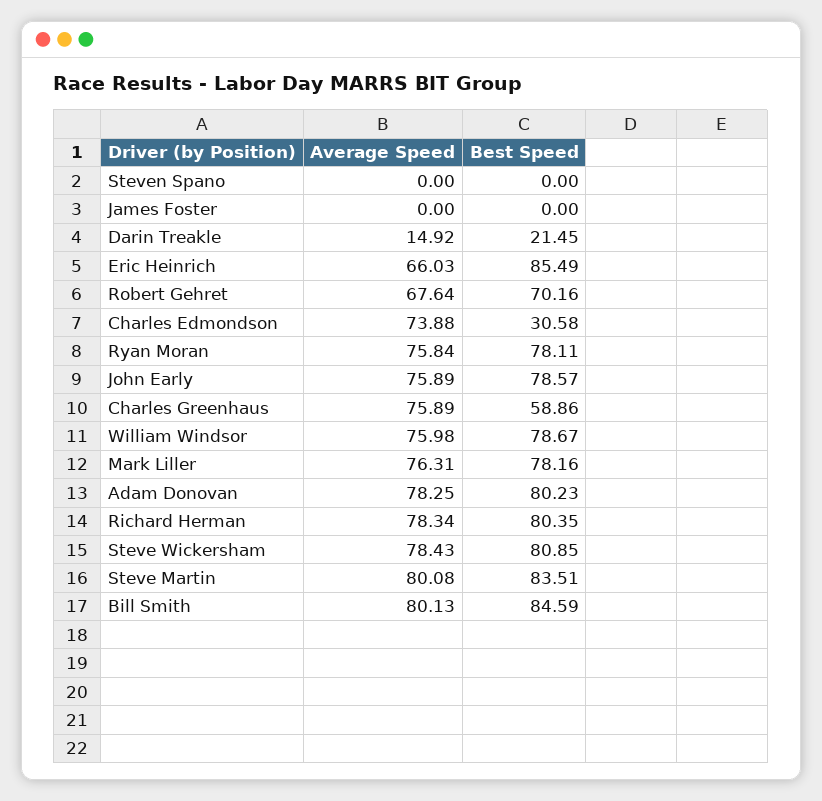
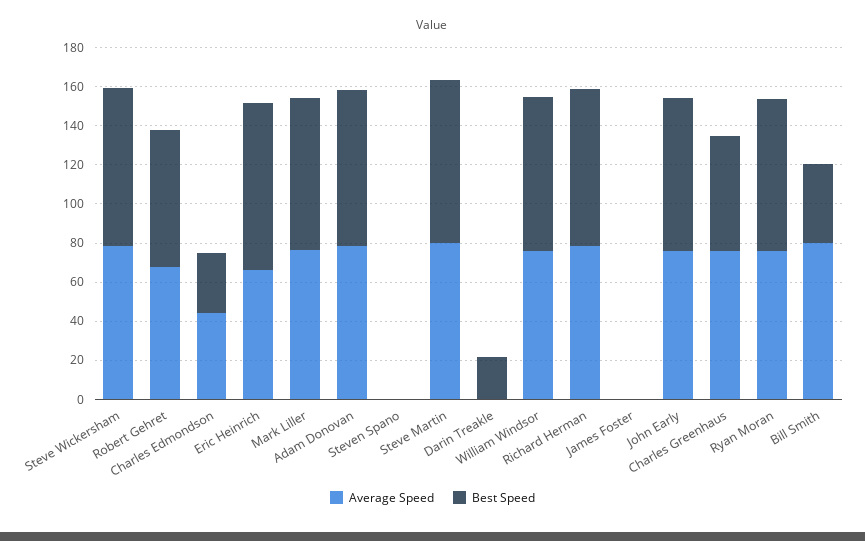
  {
    "Average Speed": {
      "Steven Spano": 0,
      "James Foster": 0,
-     "Darin Treakle": 14.92,
+     "Darin Treakle": 0,
      "Eric Heinrich": 66.03,
      "Robert Gehret": 67.64,
-     "Charles Edmondson": 73.88,
+     "Charles Edmondson": 45,
      "Ryan Moran": 75.84,
      "John Early": 75.89,
      "Charles Greenhaus": 75.89,
      "William Windsor": 75.98,
      "Mark Liller": 76.31,
      "Adam Donovan": 78.25,
      "Richard Herman": 78.34,
      "Steve Wickersham": 78.43,
      "Steve Martin": 80.08,
      "Bill Smith": 80.13
    },
    "Best Speed": {
      "Steven Spano": 0,
      "James Foster": 0,
      "Darin Treakle": 21.45,
      "Eric Heinrich": 85.49,
      "Robert Gehret": 70.16,
      "Charles Edmondson": 30.58,
      "Ryan Moran": 78.11,
      "John Early": 78.57,
      "Charles Greenhaus": 58.86,
      "William Windsor": 78.67,
      "Mark Liller": 78.16,
      "Adam Donovan": 80.23,
      "Richard Herman": 80.35,
      "Steve Wickersham": 80.85,
      "Steve Martin": 83.51,
-     "Bill Smith": 84.59
+     "Bill Smith": 40
    }
  }

